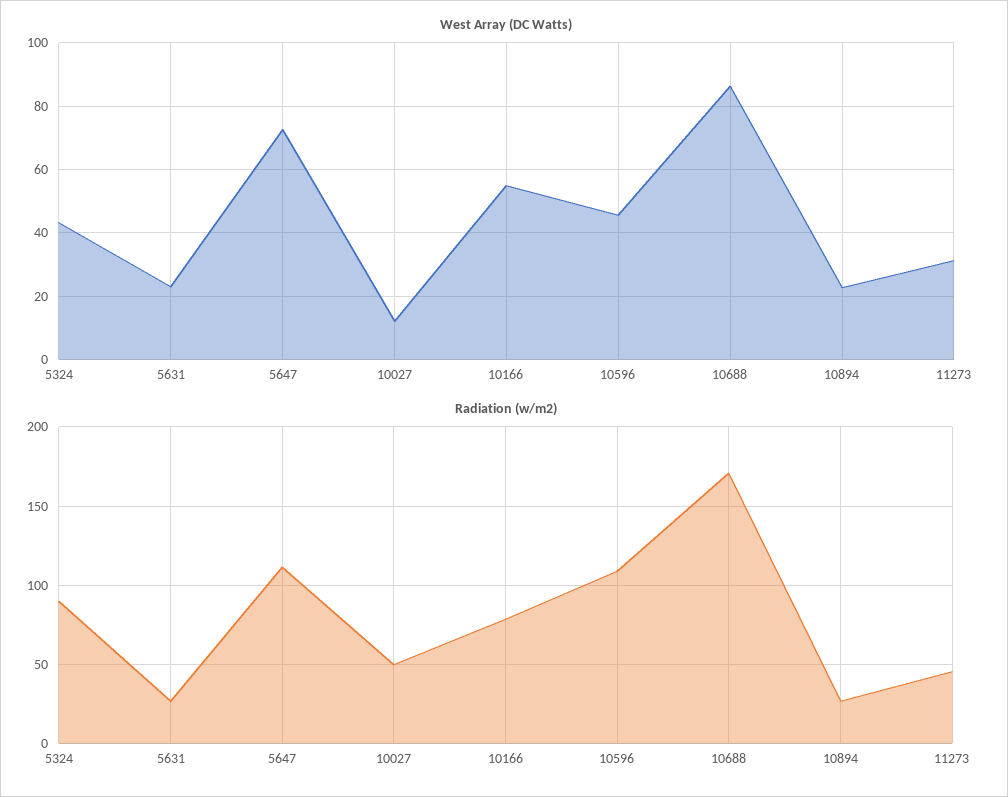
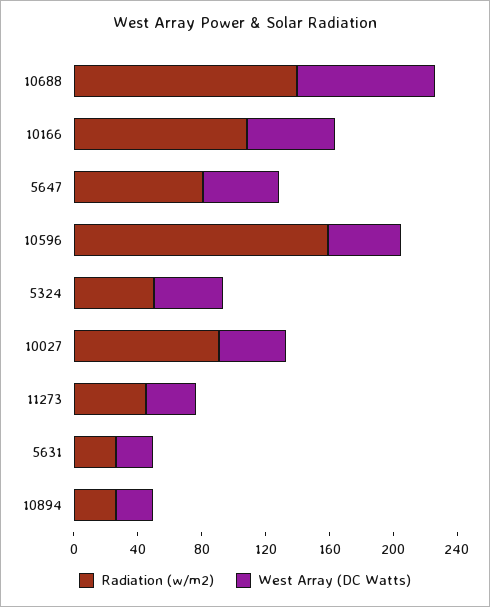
  {
    "West Array (DC Watts)": {
      "5324": 44,
      "5631": 22,
-     "5647": 72,
+     "5647": 50,
-     "10027": 12,
+     "10027": 40,
      "10166": 54,
      "10596": 46,
      "10688": 86,
      "10894": 22,
      "11273": 32
    },
    "Radiation (w/m2)": {
-     "5324": 90,
+     "5324": 50,
      "5631": 25,
-     "5647": 110,
+     "5647": 80,
-     "10027": 50,
+     "10027": 90,
-     "10166": 80,
+     "10166": 110,
-     "10596": 110,
+     "10596": 160,
-     "10688": 170,
+     "10688": 140,
      "10894": 25,
      "11273": 45
    }
  }

